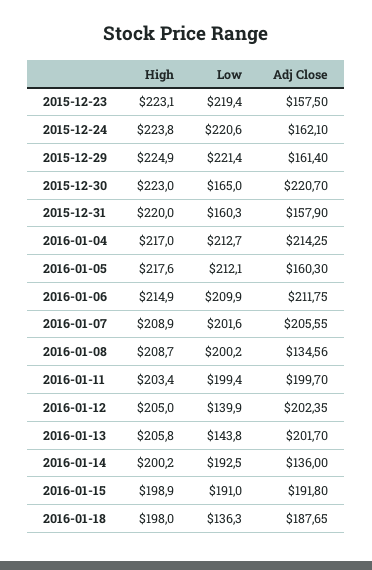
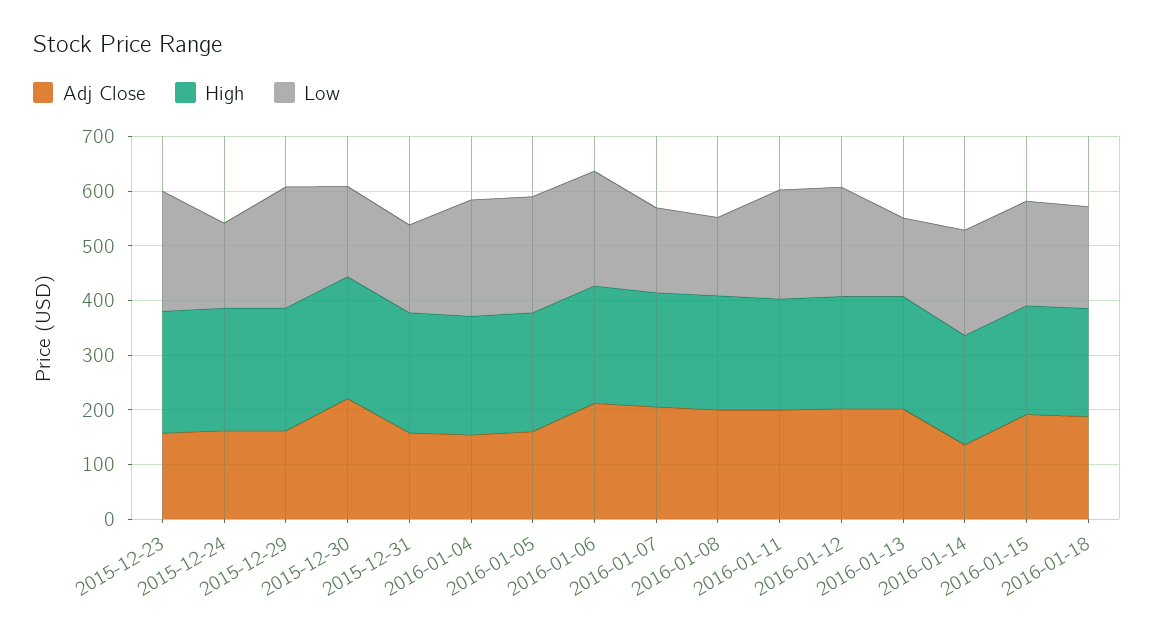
  {
    "High": {
      "2015-12-23": 223.1,
      "2015-12-24": 223.8,
      "2015-12-29": 224.9,
      "2015-12-30": 223,
      "2015-12-31": 220,
      "2016-01-04": 217,
      "2016-01-05": 217.6,
      "2016-01-06": 214.9,
      "2016-01-07": 208.9,
      "2016-01-08": 208.7,
      "2016-01-11": 203.4,
      "2016-01-12": 205,
      "2016-01-13": 205.8,
      "2016-01-14": 200.2,
      "2016-01-15": 198.9,
      "2016-01-18": 198
    },
    "Low": {
      "2015-12-23": 219.4,
-     "2015-12-24": 220.6,
+     "2015-12-24": 160,
      "2015-12-29": 221.4,
      "2015-12-30": 165,
      "2015-12-31": 160.3,
      "2016-01-04": 212.7,
      "2016-01-05": 212.1,
      "2016-01-06": 209.9,
-     "2016-01-07": 201.6,
+     "2016-01-07": 160,
-     "2016-01-08": 200.2,
+     "2016-01-08": 140,
      "2016-01-11": 199.4,
-     "2016-01-12": 139.9,
+     "2016-01-12": 200,
      "2016-01-13": 143.8,
      "2016-01-14": 192.5,
      "2016-01-15": 191,
-     "2016-01-18": 136.3
+     "2016-01-18": 180
    },
    "Adj Close": {
      "2015-12-23": 157.5,
      "2015-12-24": 162.1,
      "2015-12-29": 161.4,
      "2015-12-30": 220.7,
      "2015-12-31": 157.9,
-     "2016-01-04": 214.25,
+     "2016-01-04": 160,
      "2016-01-05": 160.3,
      "2016-01-06": 211.75,
      "2016-01-07": 205.55,
-     "2016-01-08": 134.56,
+     "2016-01-08": 200,
      "2016-01-11": 199.7,
      "2016-01-12": 202.35,
      "2016-01-13": 201.7,
      "2016-01-14": 136,
      "2016-01-15": 191.8,
      "2016-01-18": 187.65
    }
  }

